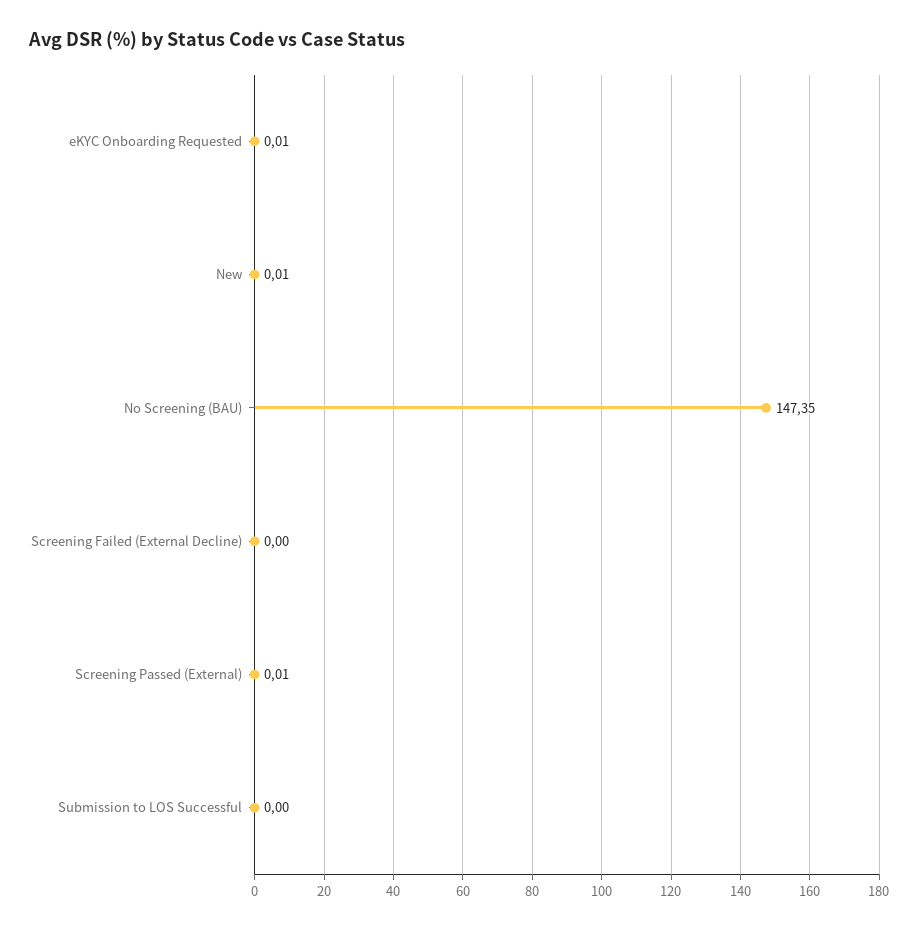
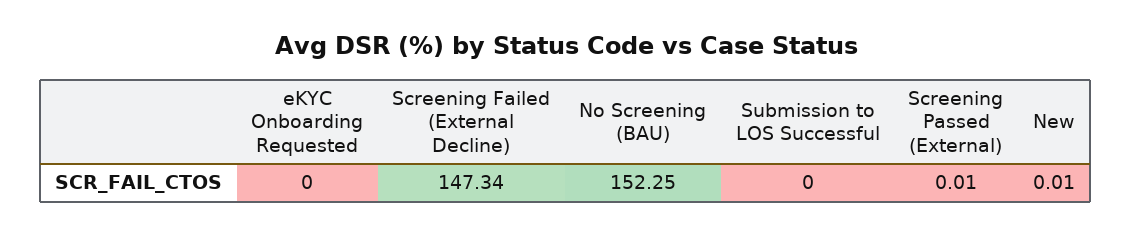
  {
-   "eKYC Onboarding Requested": 0.01,
+   "eKYC Onboarding Requested": 0,
    "New": 0.01,
-   "No Screening (BAU)": 147.35,
+   "No Screening (BAU)": 152.25,
-   "Screening Failed (External Decline)": 0,
+   "Screening Failed (External Decline)": 147.34,
    "Screening Passed (External)": 0.01,
    "Submission to LOS Successful": 0
  }

